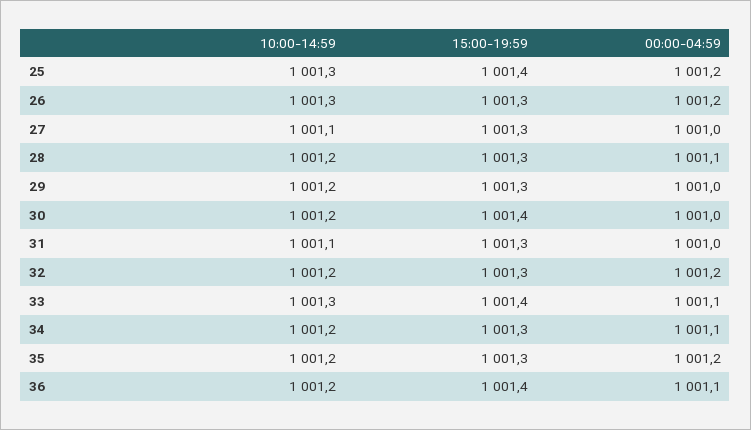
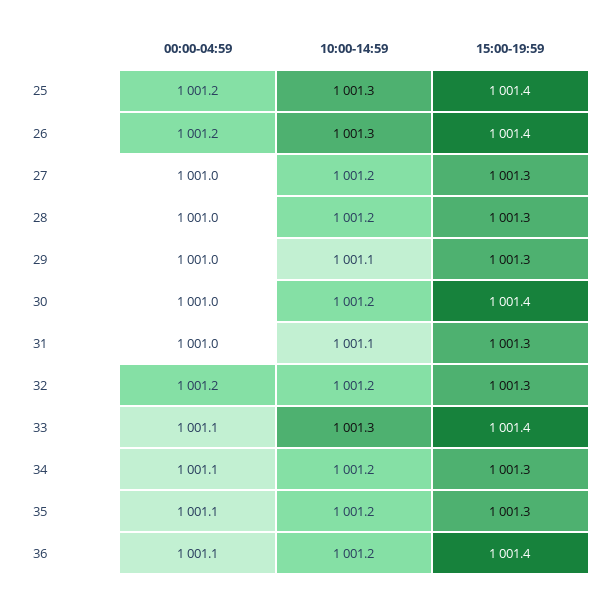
  {
    "10:00-14:59": {
      "25": 1001.3,
      "26": 1001.3,
-     "27": 1001.1,
+     "27": 1001.2,
      "28": 1001.2,
-     "29": 1001.2,
+     "29": 1001.1,
      "30": 1001.2,
      "31": 1001.1,
      "32": 1001.2,
      "33": 1001.3,
      "34": 1001.2,
      "35": 1001.2,
      "36": 1001.2
    },
    "15:00-19:59": {
      "25": 1001.4,
-     "26": 1001.3,
+     "26": 1001.4,
      "27": 1001.3,
      "28": 1001.3,
      "29": 1001.3,
      "30": 1001.4,
      "31": 1001.3,
      "32": 1001.3,
      "33": 1001.4,
      "34": 1001.3,
      "35": 1001.3,
      "36": 1001.4
    },
    "00:00-04:59": {
      "25": 1001.2,
      "26": 1001.2,
      "27": 1001,
-     "28": 1001.1,
+     "28": 1001,
      "29": 1001,
      "30": 1001,
      "31": 1001,
      "32": 1001.2,
      "33": 1001.1,
      "34": 1001.1,
-     "35": 1001.2,
+     "35": 1001.1,
      "36": 1001.1
    }
  }

